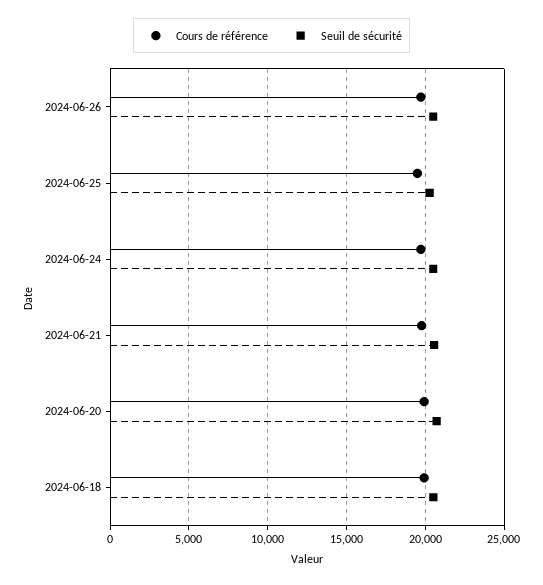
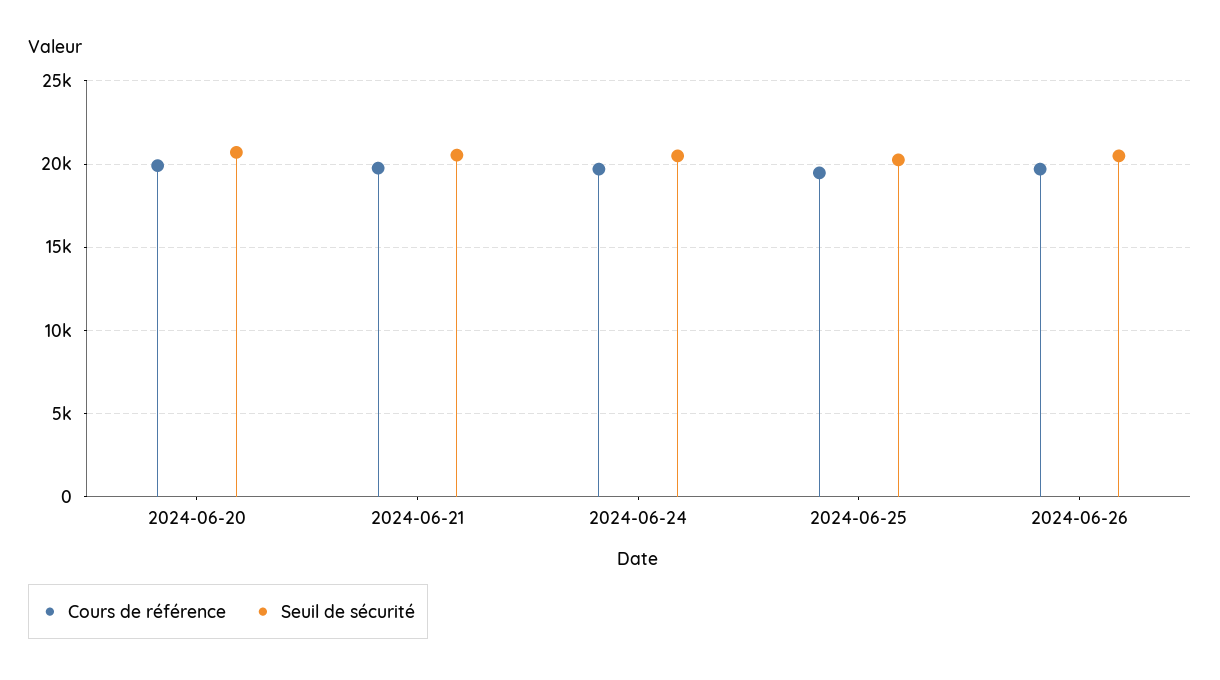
  {
    "Cours de référence": {
      "2024-06-26": 19500,
      "2024-06-25": 19500,
      "2024-06-24": 19500,
      "2024-06-21": 20000,
-     "2024-06-20": 20000,
+     "2024-06-20": 20000
-     "2024-06-18": 20000
    },
    "Seuil de sécurité": {
      "2024-06-26": 20500,
      "2024-06-25": 20500,
      "2024-06-24": 20500,
      "2024-06-21": 20500,
-     "2024-06-20": 20500,
+     "2024-06-20": 20500
-     "2024-06-18": 20500
    }
  }

